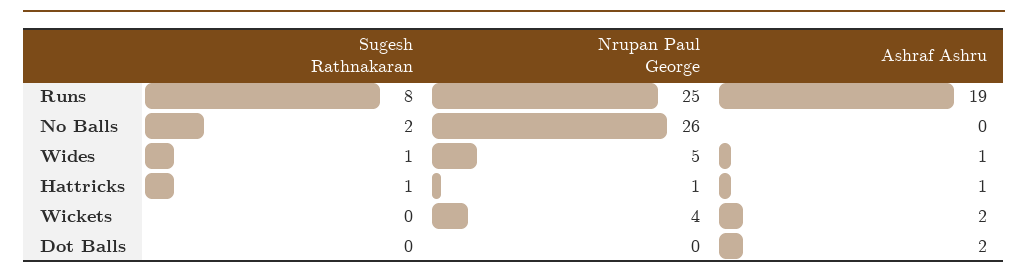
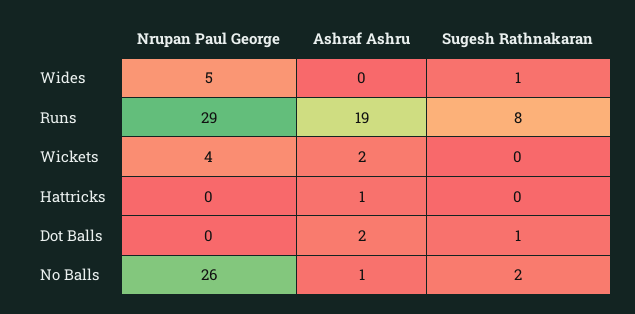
  {
    "Sugesh Rathnakaran": {
      "Runs": 8,
      "No Balls": 2,
      "Wides": 1,
-     "Hattricks": 1,
+     "Hattricks": 0,
      "Wickets": 0,
-     "Dot Balls": 0
+     "Dot Balls": 1
    },
    "Nrupan Paul George": {
-     "Runs": 25,
+     "Runs": 29,
      "No Balls": 26,
      "Wides": 5,
-     "Hattricks": 1,
+     "Hattricks": 0,
      "Wickets": 4,
      "Dot Balls": 0
    },
    "Ashraf Ashru": {
      "Runs": 19,
-     "No Balls": 0,
+     "No Balls": 1,
-     "Wides": 1,
+     "Wides": 0,
      "Hattricks": 1,
      "Wickets": 2,
      "Dot Balls": 2
    }
  }

